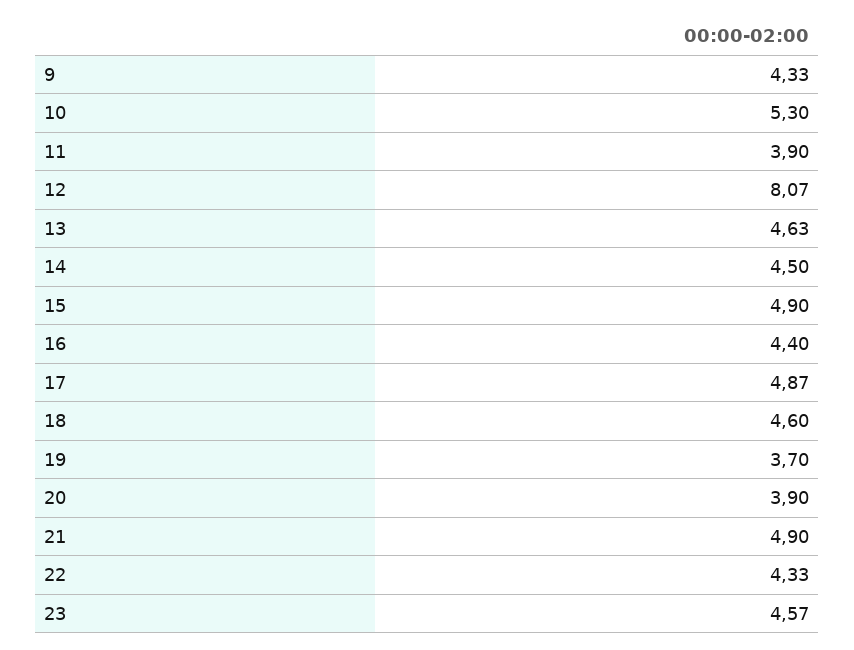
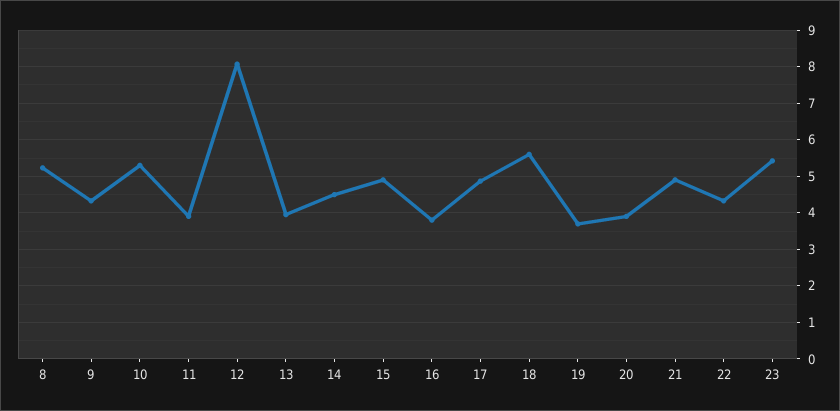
  {
    "9": 4.33,
    "10": 5.3,
    "11": 3.9,
    "12": 8.07,
-   "13": 4.63,
+   "13": 4,
    "14": 4.5,
    "15": 4.9,
-   "16": 4.4,
+   "16": 3.8,
    "17": 4.87,
-   "18": 4.6,
+   "18": 5.6,
    "19": 3.7,
    "20": 3.9,
    "21": 4.9,
    "22": 4.33,
-   "23": 4.57
+   "23": 5.4,
+   "8": 5.2
  }

